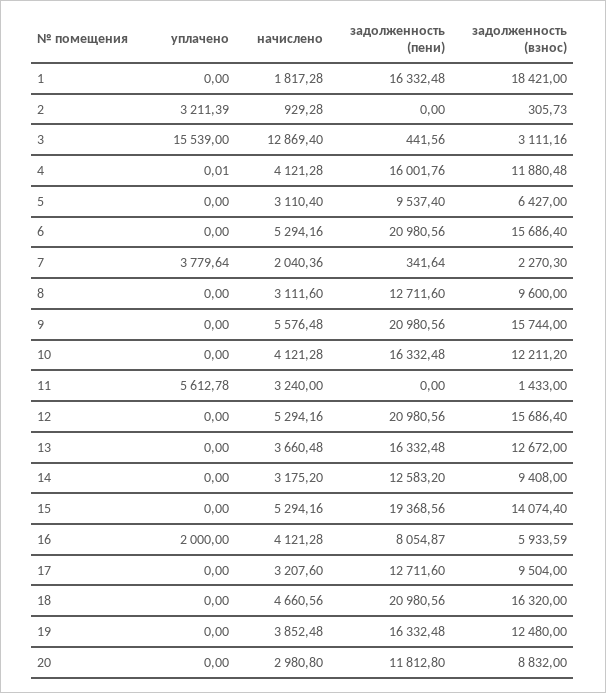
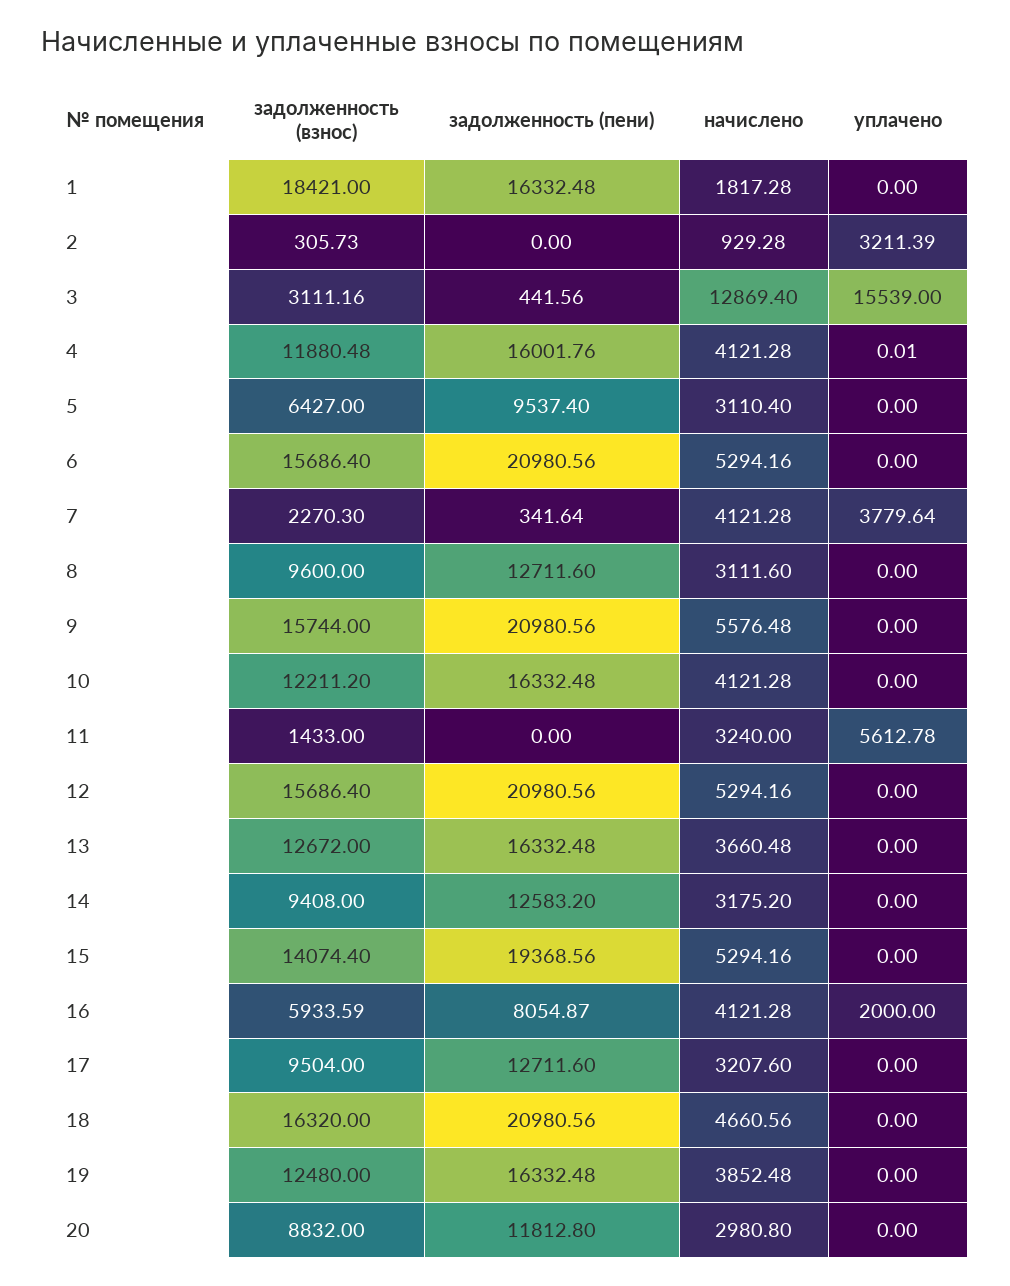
  {
    "уплачено": {
      "1": 0,
      "2": 3211.39,
      "3": 15539,
      "4": 0.01,
      "5": 0,
      "6": 0,
      "7": 3779.64,
      "8": 0,
      "9": 0,
      "10": 0,
      "11": 5612.78,
      "12": 0,
      "13": 0,
      "14": 0,
      "15": 0,
      "16": 2000,
      "17": 0,
      "18": 0,
      "19": 0,
      "20": 0
    },
    "начислено": {
      "1": 1817.28,
      "2": 929.28,
      "3": 12869.4,
      "4": 4121.28,
      "5": 3110.4,
      "6": 5294.16,
-     "7": 2040.36,
+     "7": 4121.28,
      "8": 3111.6,
      "9": 5576.48,
      "10": 4121.28,
      "11": 3240,
      "12": 5294.16,
      "13": 3660.48,
      "14": 3175.2,
      "15": 5294.16,
      "16": 4121.28,
      "17": 3207.6,
      "18": 4660.56,
      "19": 3852.48,
      "20": 2980.8
    },
    "задолженность (пени)": {
      "1": 16332.48,
      "2": 0,
      "3": 441.56,
      "4": 16001.76,
      "5": 9537.4,
      "6": 20980.56,
      "7": 341.64,
      "8": 12711.6,
      "9": 20980.56,
      "10": 16332.48,
      "11": 0,
      "12": 20980.56,
      "13": 16332.48,
      "14": 12583.2,
      "15": 19368.56,
      "16": 8054.87,
      "17": 12711.6,
      "18": 20980.56,
      "19": 16332.48,
      "20": 11812.8
    },
    "задолженность (взнос)": {
      "1": 18421,
      "2": 305.73,
      "3": 3111.16,
      "4": 11880.48,
      "5": 6427,
      "6": 15686.4,
      "7": 2270.3,
      "8": 9600,
      "9": 15744,
      "10": 12211.2,
      "11": 1433,
      "12": 15686.4,
      "13": 12672,
      "14": 9408,
      "15": 14074.4,
      "16": 5933.59,
      "17": 9504,
      "18": 16320,
      "19": 12480,
      "20": 8832
    }
  }

